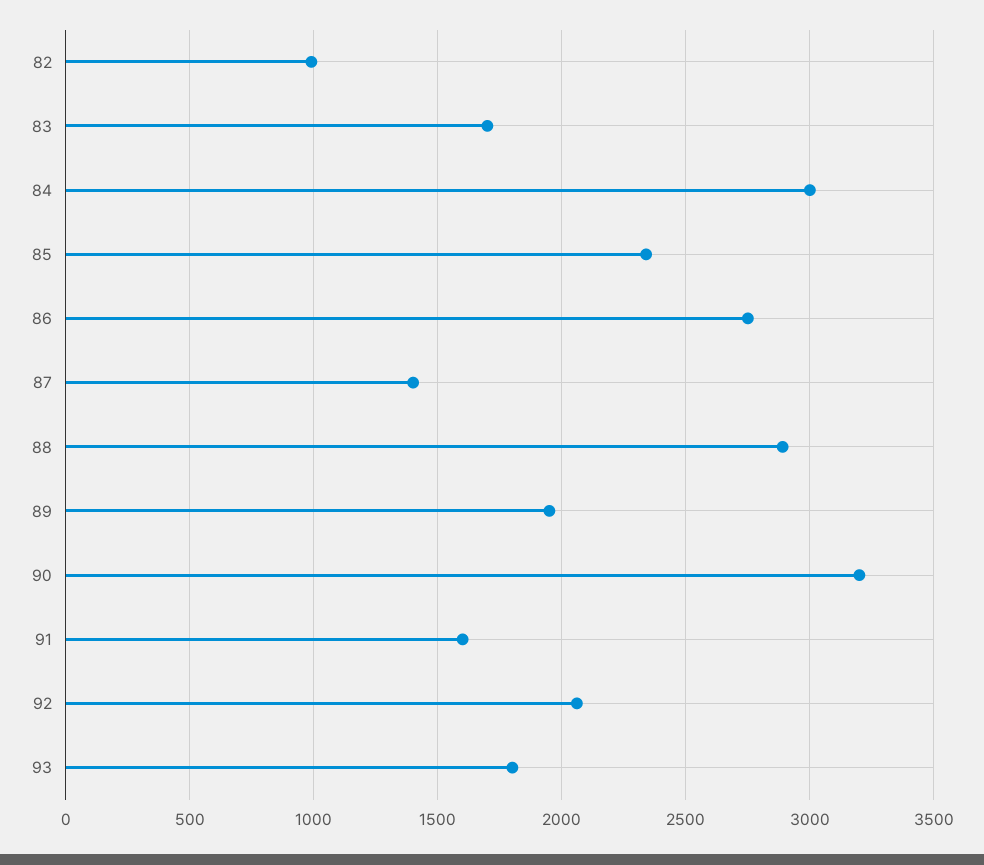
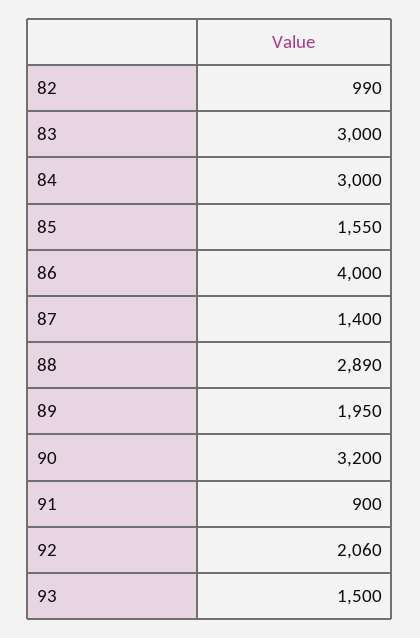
  {
    "82": 990,
-   "83": 1700,
+   "83": 3000,
    "84": 3000,
-   "85": 2350,
+   "85": 1550,
-   "86": 2750,
+   "86": 4000,
    "87": 1400,
    "88": 2890,
    "89": 1950,
    "90": 3200,
-   "91": 1600,
+   "91": 900,
    "92": 2060,
-   "93": 1800
+   "93": 1500
  }

